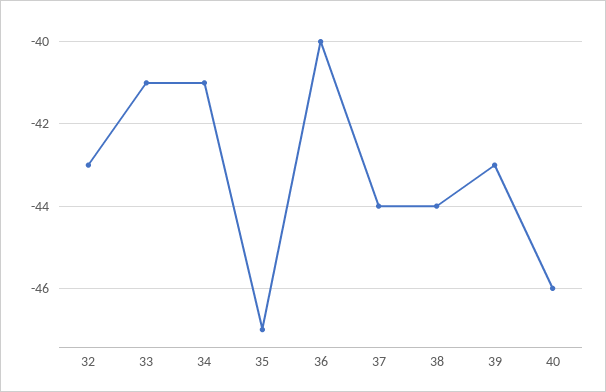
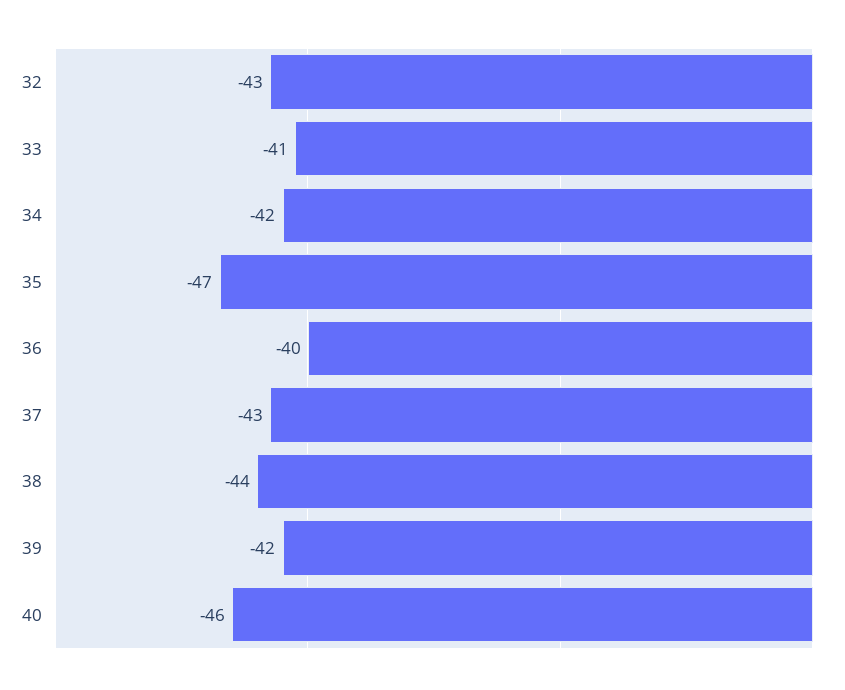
  {
    "32": -43,
    "33": -41,
-   "34": -41,
+   "34": -42,
    "35": -47,
    "36": -40,
-   "37": -44,
+   "37": -43,
    "38": -44,
-   "39": -43,
+   "39": -42,
    "40": -46
  }

